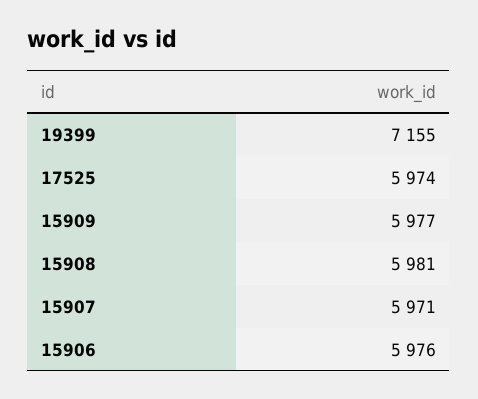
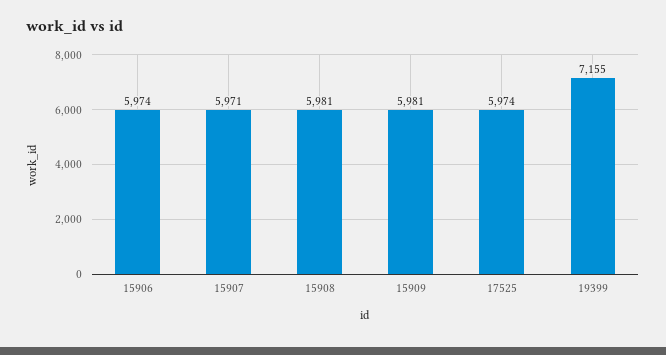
  {
    "19399": 7155,
    "17525": 5974,
-   "15909": 5977,
+   "15909": 5981,
    "15908": 5981,
    "15907": 5971,
-   "15906": 5976
+   "15906": 5974
  }

